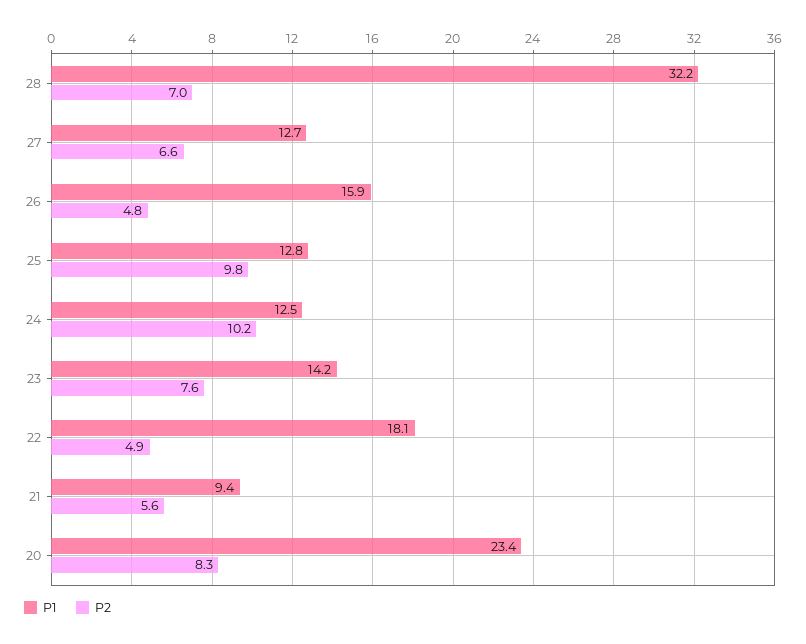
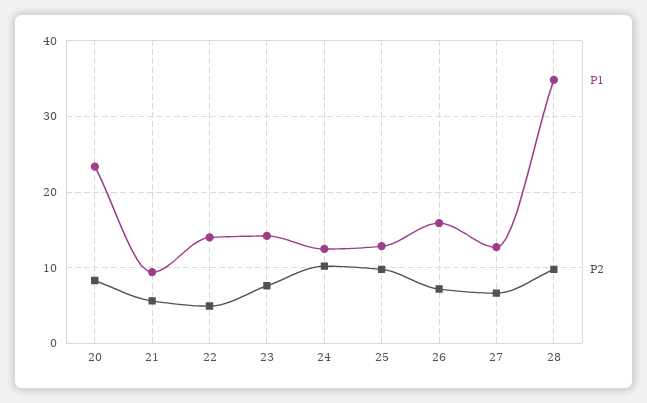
  {
    "P1": {
-     "28": 32.2,
+     "28": 35,
      "27": 12.7,
      "26": 15.9,
      "25": 12.8,
      "24": 12.5,
      "23": 14.2,
-     "22": 18.1,
+     "22": 14,
      "21": 9.4,
      "20": 23.4
    },
    "P2": {
-     "28": 7,
+     "28": 10,
      "27": 6.6,
-     "26": 4.8,
+     "26": 7,
      "25": 9.8,
      "24": 10.2,
      "23": 7.6,
      "22": 4.9,
      "21": 5.6,
      "20": 8.3
    }
  }

